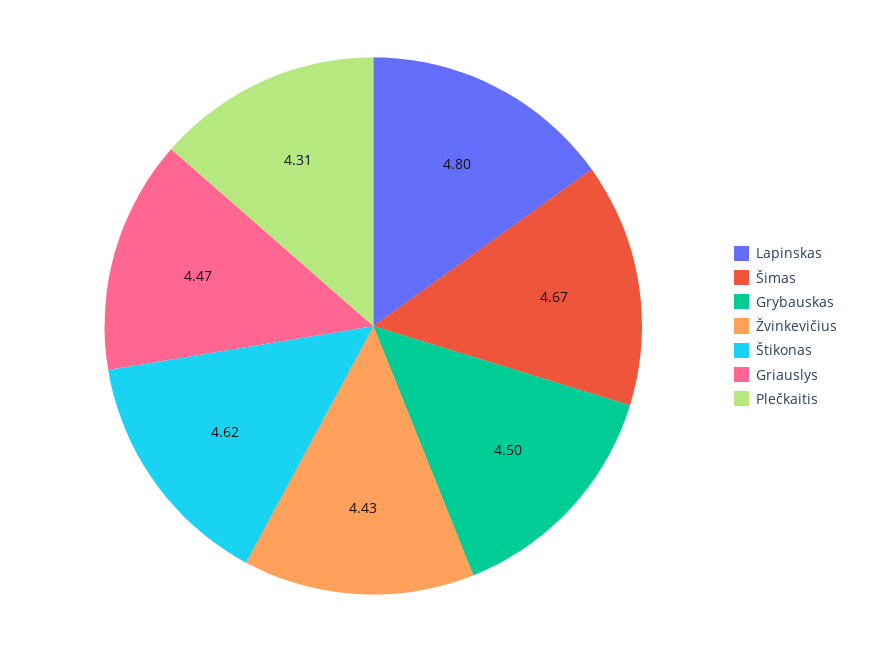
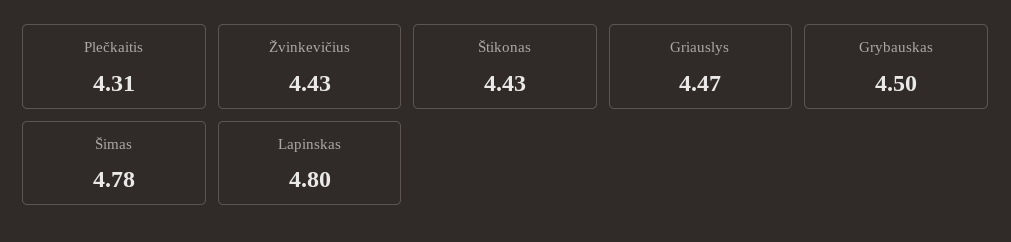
  {
    "Lapinskas": 4.8,
-   "Šimas": 4.67,
+   "Šimas": 4.78,
    "Grybauskas": 4.5,
    "Žvinkevičius": 4.43,
-   "Štikonas": 4.62,
+   "Štikonas": 4.43,
    "Griauslys": 4.47,
    "Plečkaitis": 4.31
  }

